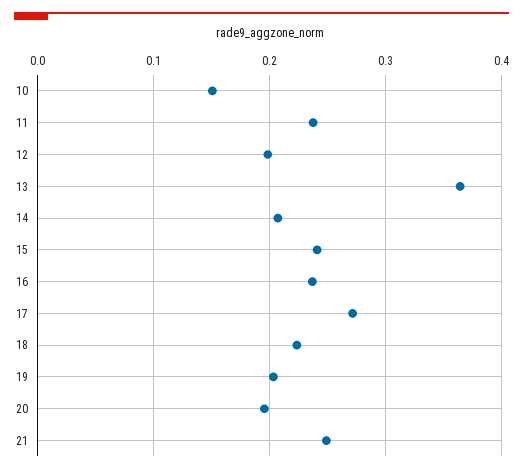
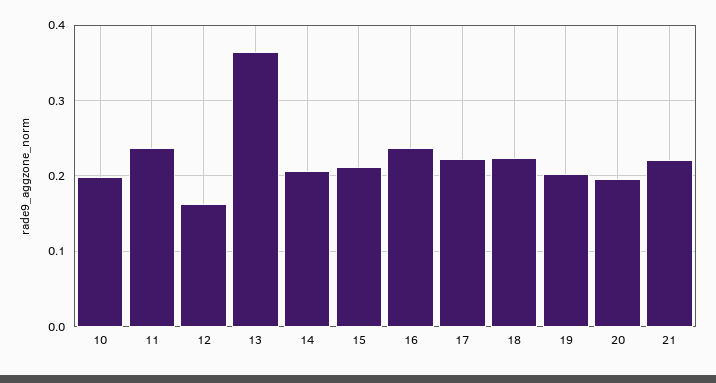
  {
-   "10": 0.15,
+   "10": 0.2,
    "11": 0.24,
-   "12": 0.2,
+   "12": 0.16,
    "13": 0.36,
    "14": 0.21,
-   "15": 0.24,
+   "15": 0.21,
    "16": 0.24,
-   "17": 0.27,
+   "17": 0.22,
    "18": 0.22,
    "19": 0.2,
    "20": 0.2,
-   "21": 0.25
+   "21": 0.22
  }

